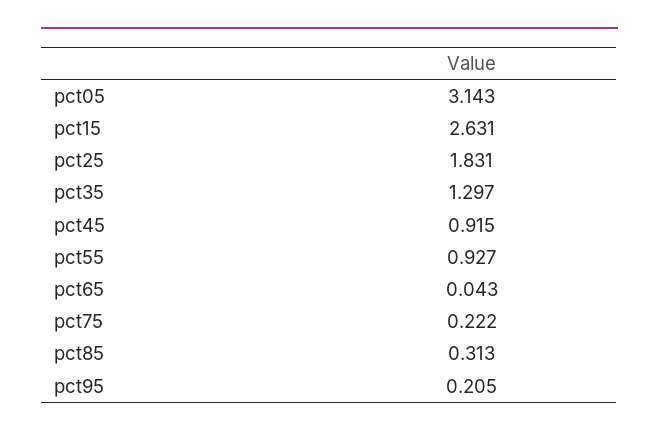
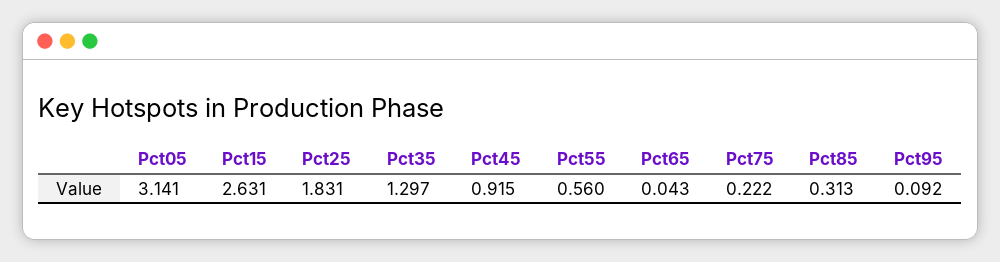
  {
-   "pct05": 3.143,
+   "pct05": 3.141,
    "pct15": 2.631,
    "pct25": 1.831,
    "pct35": 1.297,
    "pct45": 0.915,
-   "pct55": 0.927,
+   "pct55": 0.56,
    "pct65": 0.043,
    "pct75": 0.222,
    "pct85": 0.313,
-   "pct95": 0.205
+   "pct95": 0.092
  }

